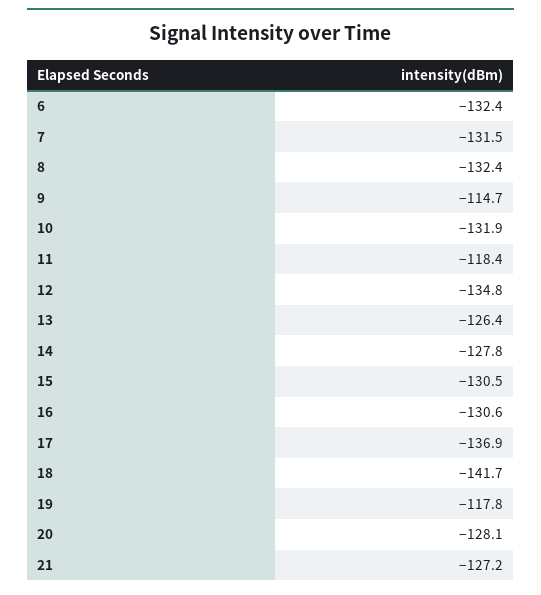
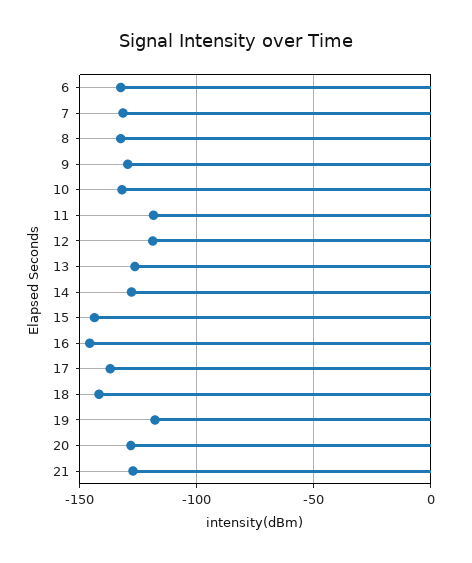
  {
    "6": -132.4,
    "7": -131.5,
    "8": -132.4,
-   "9": -114.7,
+   "9": -130,
    "10": -131.9,
    "11": -118.4,
-   "12": -134.8,
+   "12": -120,
    "13": -126.4,
    "14": -127.8,
-   "15": -130.5,
+   "15": -145,
-   "16": -130.6,
+   "16": -145,
    "17": -136.9,
    "18": -141.7,
    "19": -117.8,
    "20": -128.1,
    "21": -127.2
  }

